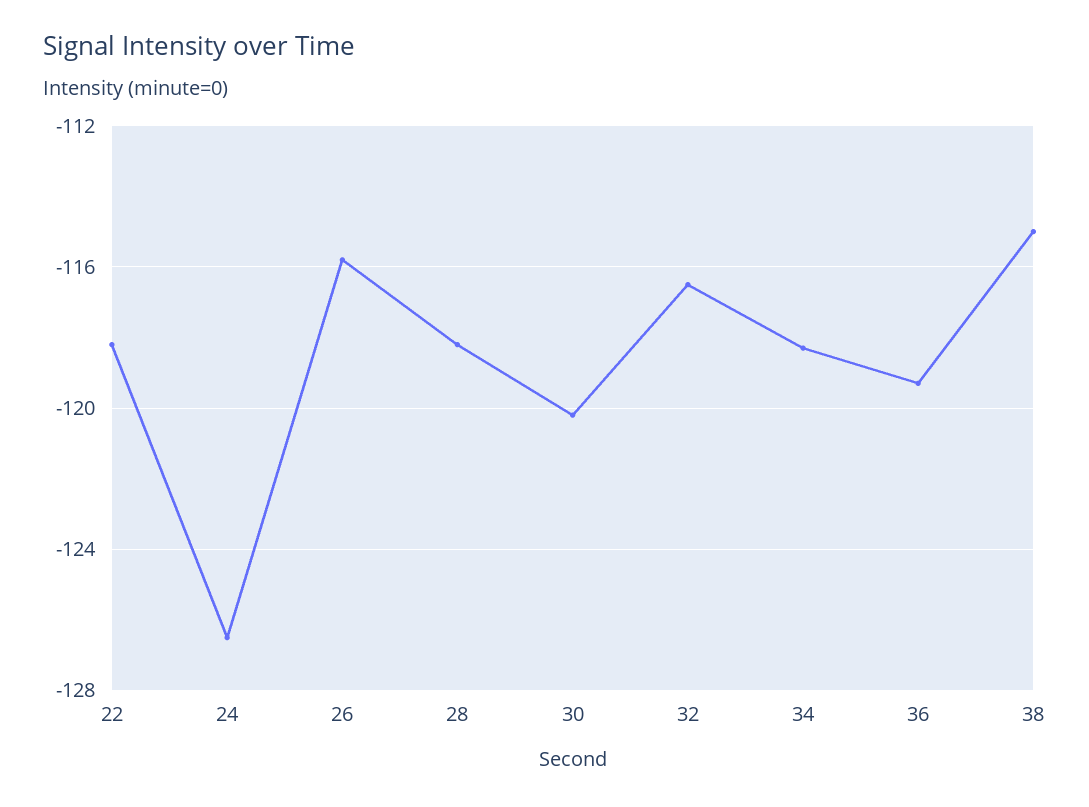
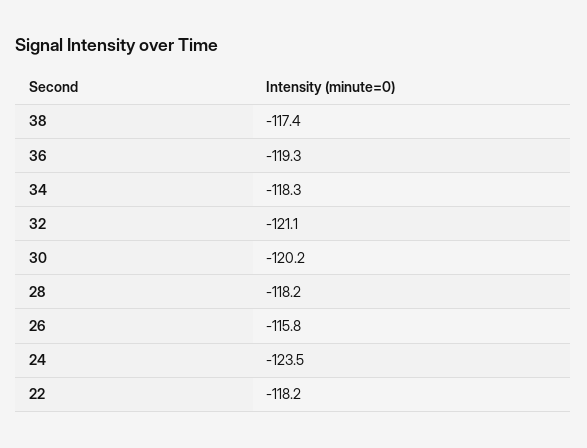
  {
    "22": -118.2,
-   "24": -126.5,
+   "24": -123.5,
    "26": -115.8,
    "28": -118.2,
    "30": -120.2,
-   "32": -116.5,
+   "32": -121.1,
    "34": -118.3,
    "36": -119.3,
-   "38": -115
+   "38": -117.4
  }

